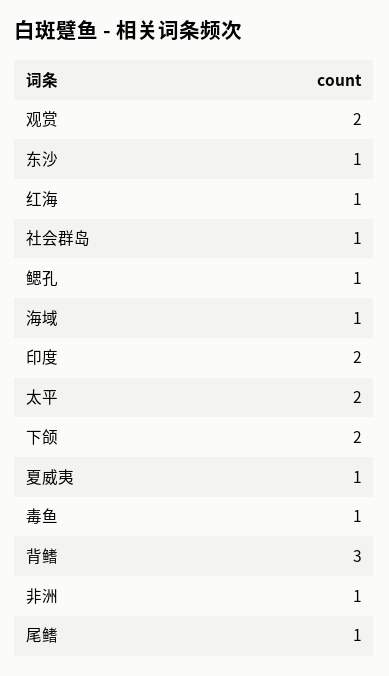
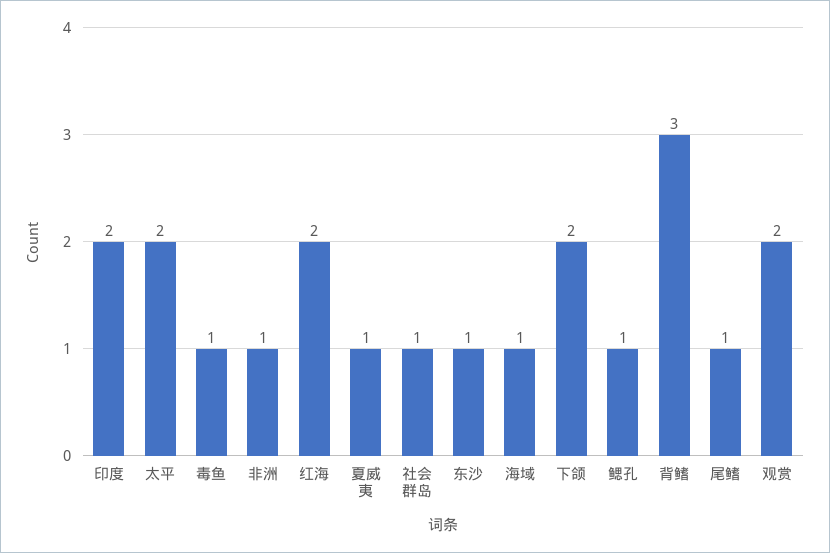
  {
    "观赏": 2,
    "东沙": 1,
-   "红海": 1,
+   "红海": 2,
    "社会群岛": 1,
    "鳃孔": 1,
    "海域": 1,
    "印度": 2,
    "太平": 2,
    "下颌": 2,
    "夏威夷": 1,
    "毒鱼": 1,
    "背鳍": 3,
    "非洲": 1,
    "尾鳍": 1
  }

